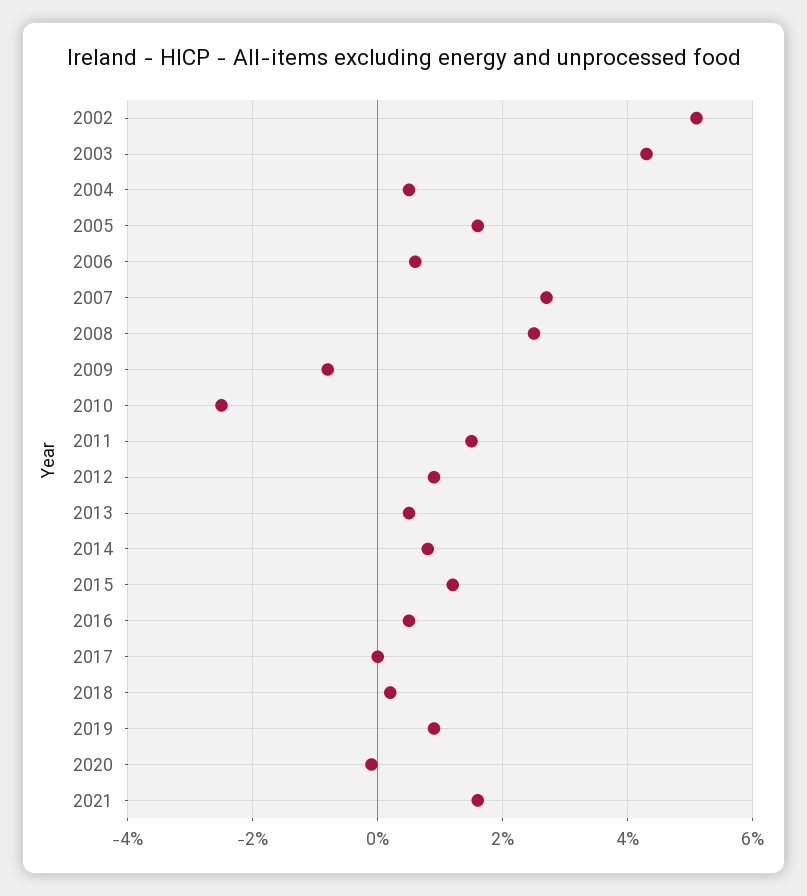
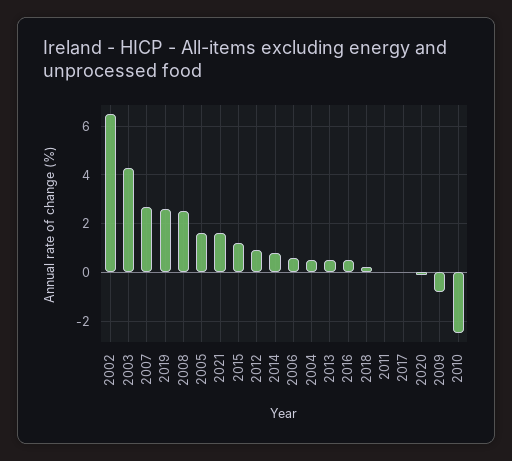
  {
-   "2002": 5,
+   "2002": 6.5,
    "2003": 4.5,
    "2004": 0.5,
    "2005": 1.5,
    "2006": 0.5,
    "2007": 2.5,
    "2008": 2.5,
    "2009": -1,
    "2010": -2.5,
-   "2011": 1.5,
+   "2011": 0,
    "2012": 1,
    "2013": 0.5,
    "2014": 1,
    "2015": 1,
    "2016": 0.5,
    "2017": 0,
    "2018": 0,
-   "2019": 1,
+   "2019": 2.5,
    "2020": 0,
    "2021": 1.5
  }

